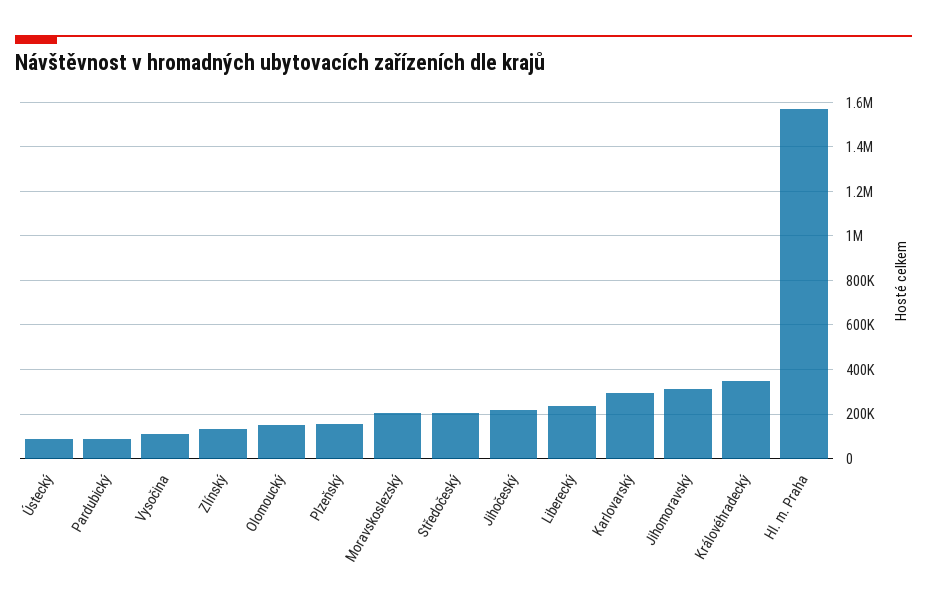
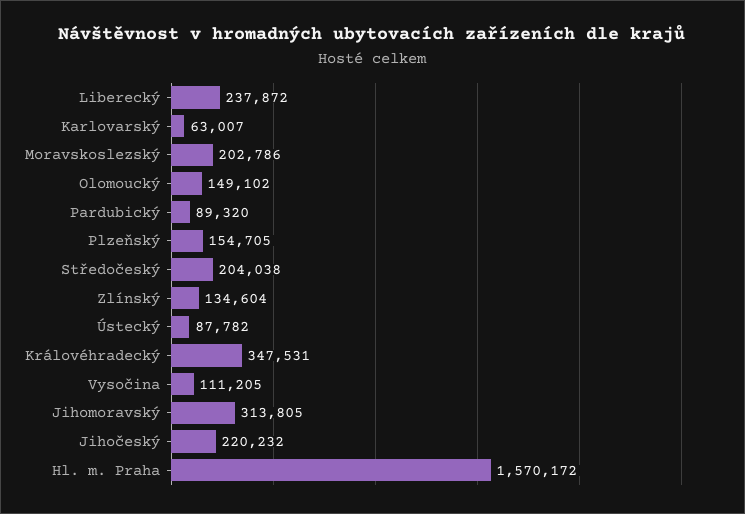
  {
    "Ústecký": 87782,
    "Pardubický": 89320,
    "Vysočina": 111205,
    "Zlínský": 134604,
    "Olomoucký": 149102,
    "Plzeňský": 154705,
    "Moravskoslezský": 202786,
    "Středočeský": 204038,
    "Jihočeský": 220232,
    "Liberecký": 237872,
-   "Karlovarský": 300000,
+   "Karlovarský": 63007,
    "Jihomoravský": 313805,
    "Královéhradecký": 347531,
    "Hl. m. Praha": 1570172
  }

